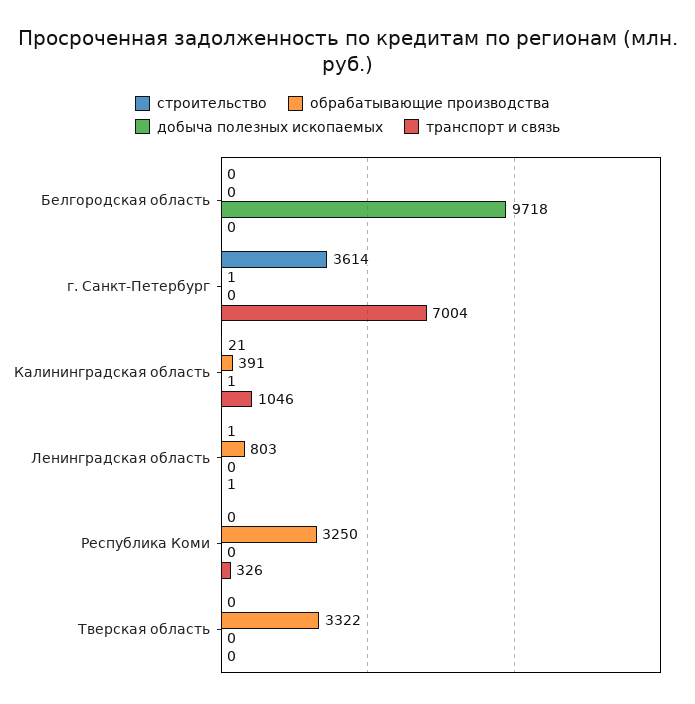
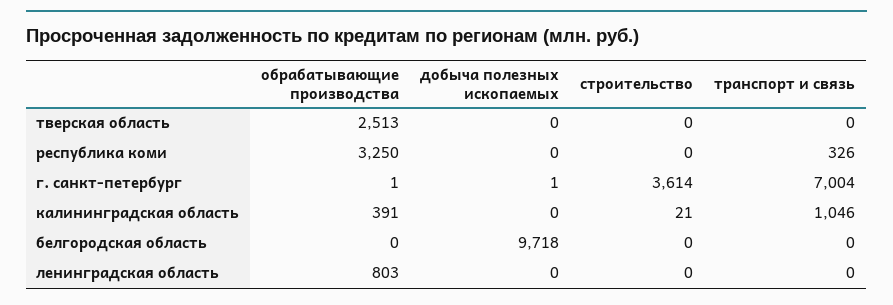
  {
    "строительство": {
      "Белгородская область": 0,
      "г. Санкт-Петербург": 3614,
      "Калининградская область": 21,
-     "Ленинградская область": 1,
+     "Ленинградская область": 0,
      "Республика Коми": 0,
      "Тверская область": 0
    },
    "обрабатывающие производства": {
      "Белгородская область": 0,
      "г. Санкт-Петербург": 1,
      "Калининградская область": 391,
      "Ленинградская область": 803,
      "Республика Коми": 3250,
-     "Тверская область": 3322
+     "Тверская область": 2513
    },
    "добыча полезных ископаемых": {
      "Белгородская область": 9718,
-     "г. Санкт-Петербург": 0,
+     "г. Санкт-Петербург": 1,
-     "Калининградская область": 1,
+     "Калининградская область": 0,
      "Ленинградская область": 0,
      "Республика Коми": 0,
      "Тверская область": 0
    },
    "транспорт и связь": {
      "Белгородская область": 0,
      "г. Санкт-Петербург": 7004,
      "Калининградская область": 1046,
-     "Ленинградская область": 1,
+     "Ленинградская область": 0,
      "Республика Коми": 326,
      "Тверская область": 0
    }
  }

